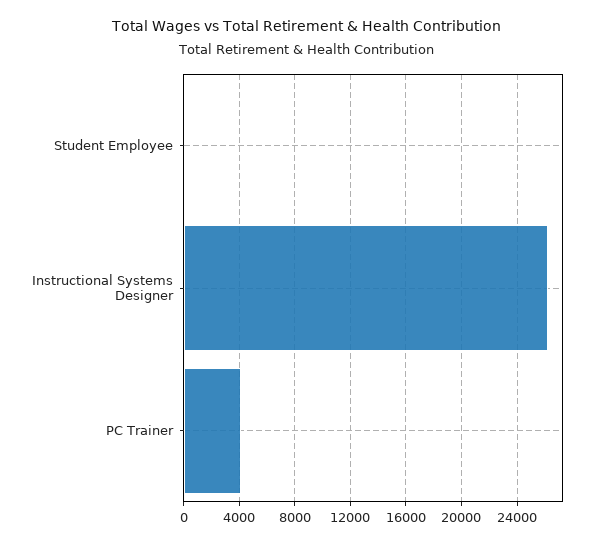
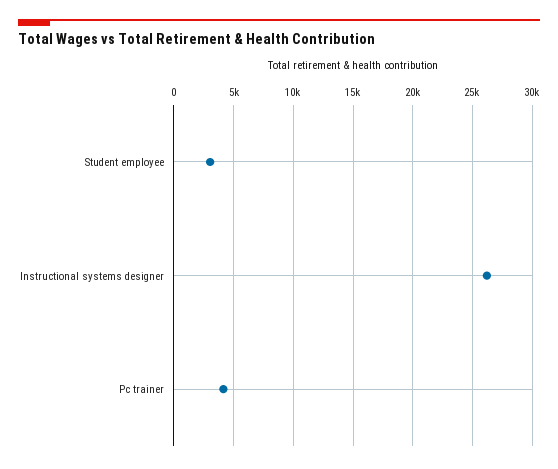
  {
-   "Student Employee": 0,
+   "Student Employee": 3000,
    "Instructional Systems Designer": 26000,
    "PC Trainer": 4000
  }

